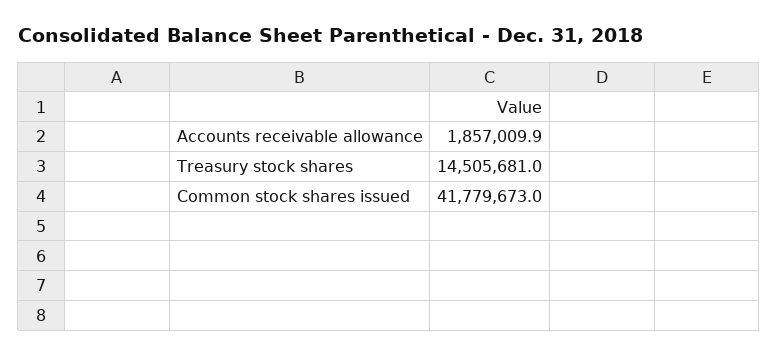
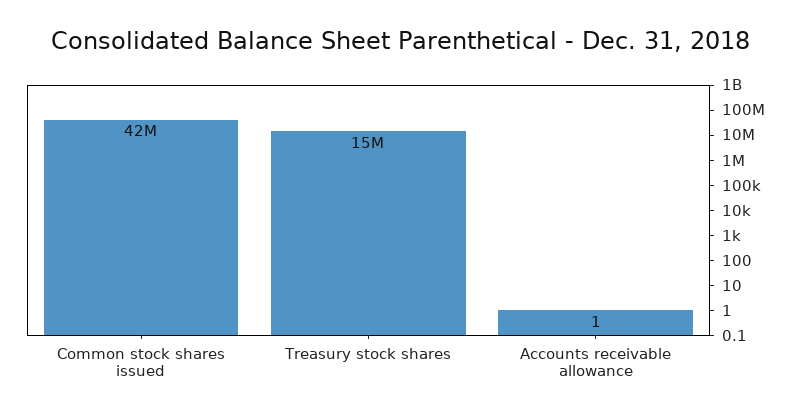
  {
-   "Accounts receivable allowance": 1857009.9,
+   "Accounts receivable allowance": 1,
    "Treasury stock shares": 14505681,
    "Common stock shares issued": 41779673
  }

